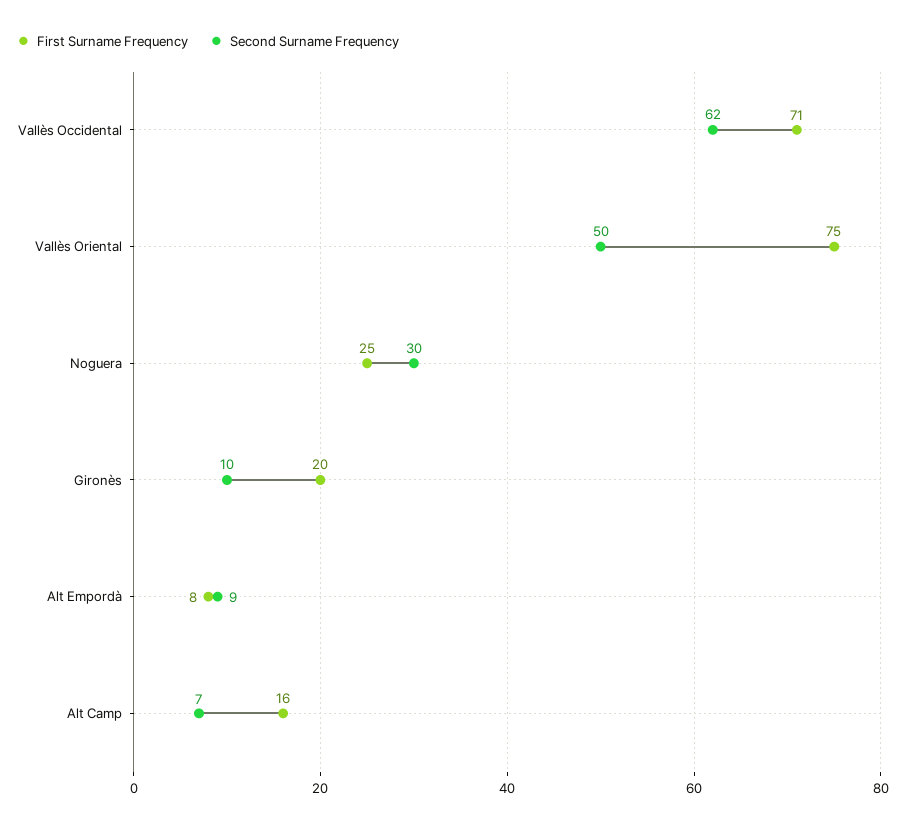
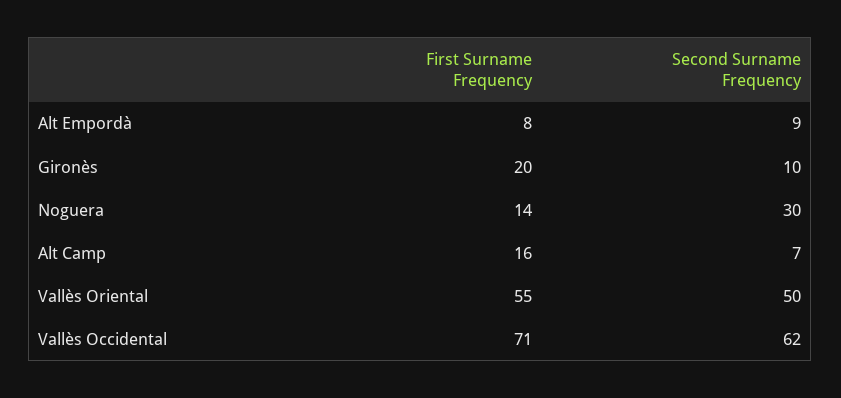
  {
    "First Surname Frequency": {
      "Vallès Occidental": 71,
-     "Vallès Oriental": 75,
+     "Vallès Oriental": 55,
-     "Noguera": 25,
+     "Noguera": 14,
      "Gironès": 20,
      "Alt Empordà": 8,
      "Alt Camp": 16
    },
    "Second Surname Frequency": {
      "Vallès Occidental": 62,
      "Vallès Oriental": 50,
      "Noguera": 30,
      "Gironès": 10,
      "Alt Empordà": 9,
      "Alt Camp": 7
    }
  }

